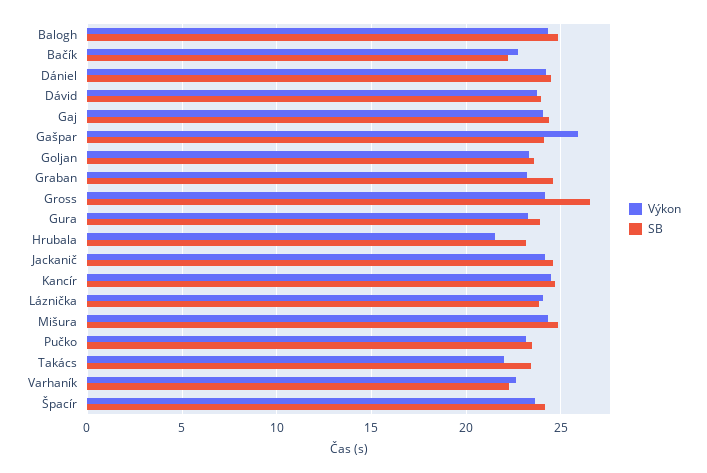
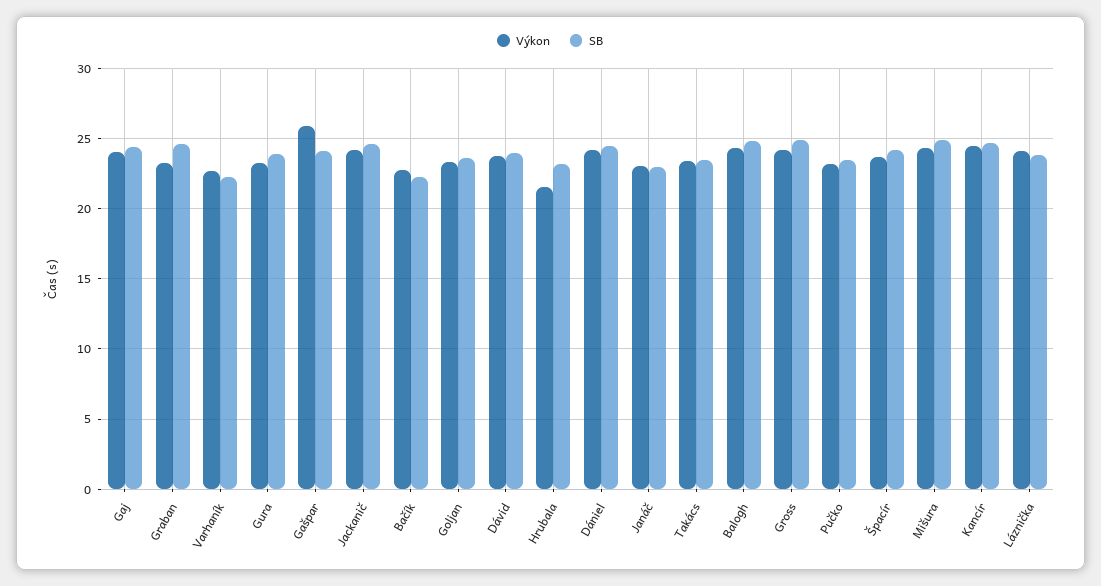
  {
    "Výkon": {
      "Balogh": 24.5,
      "Bačík": 22.5,
      "Dániel": 24,
      "Dávid": 23.5,
      "Gaj": 24,
      "Gašpar": 26,
      "Goljan": 23.5,
      "Graban": 23,
      "Gross": 24,
      "Gura": 23.5,
      "Hrubala": 21.5,
      "Jackanič": 24,
      "Kancír": 24.5,
      "Láznička": 24,
      "Mišura": 24.5,
      "Pučko": 23,
-     "Takács": 22,
+     "Takács": 23.5,
      "Varhaník": 22.5,
-     "Špacír": 23.5
+     "Špacír": 23.5,
+     "Janáč": 23
    },
    "SB": {
      "Balogh": 25,
      "Bačík": 22,
      "Dániel": 24.5,
      "Dávid": 24,
      "Gaj": 24.5,
      "Gašpar": 24,
      "Goljan": 23.5,
      "Graban": 24.5,
-     "Gross": 26.5,
+     "Gross": 25,
      "Gura": 24,
      "Hrubala": 23,
      "Jackanič": 24.5,
      "Kancír": 24.5,
      "Láznička": 24,
      "Mišura": 25,
      "Pučko": 23.5,
      "Takács": 23.5,
      "Varhaník": 22.5,
-     "Špacír": 24
+     "Špacír": 24,
+     "Janáč": 23
    }
  }

